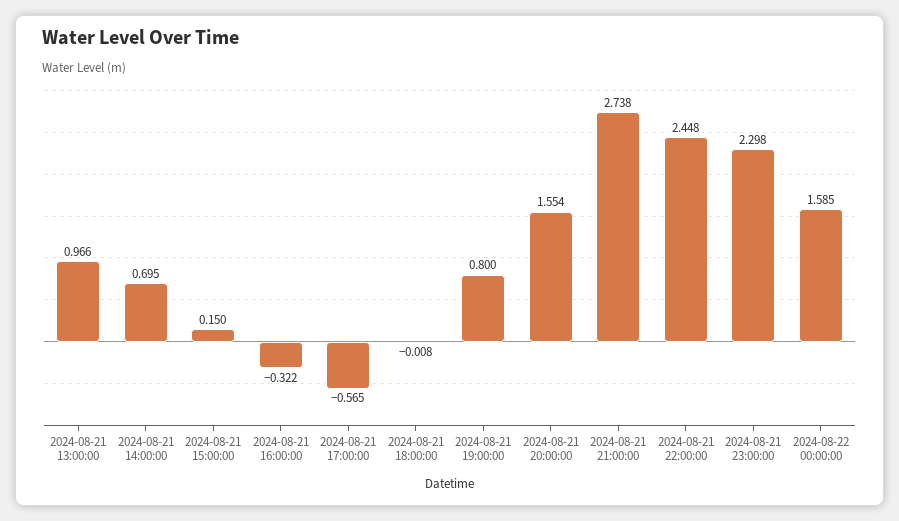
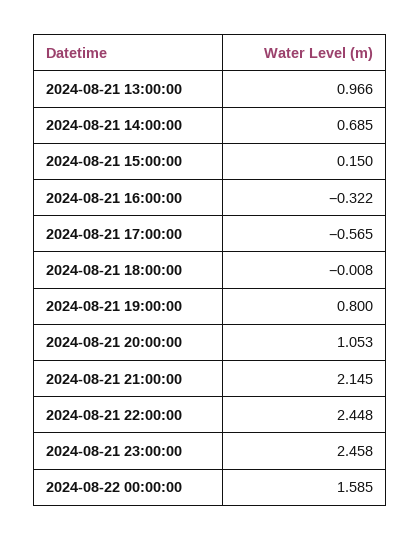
  {
    "2024-08-21 13:00:00": 0.966,
-   "2024-08-21 14:00:00": 0.695,
+   "2024-08-21 14:00:00": 0.685,
    "2024-08-21 15:00:00": 0.15,
    "2024-08-21 16:00:00": -0.322,
    "2024-08-21 17:00:00": -0.565,
    "2024-08-21 18:00:00": -0.008,
    "2024-08-21 19:00:00": 0.8,
-   "2024-08-21 20:00:00": 1.554,
+   "2024-08-21 20:00:00": 1.053,
-   "2024-08-21 21:00:00": 2.738,
+   "2024-08-21 21:00:00": 2.145,
    "2024-08-21 22:00:00": 2.448,
-   "2024-08-21 23:00:00": 2.298,
+   "2024-08-21 23:00:00": 2.458,
    "2024-08-22 00:00:00": 1.585
  }

